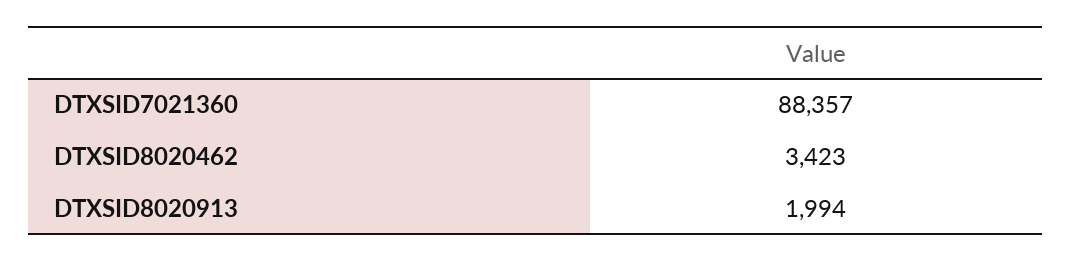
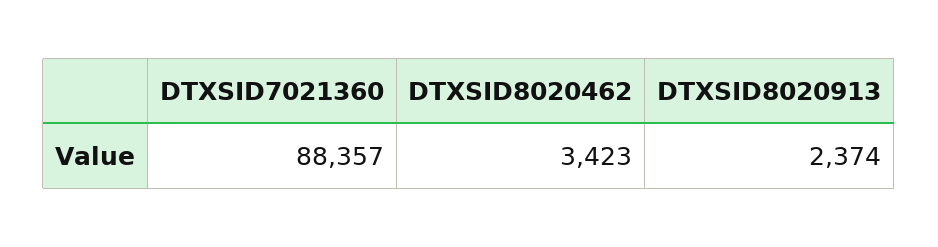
  {
    "DTXSID7021360": 88357,
    "DTXSID8020462": 3423,
-   "DTXSID8020913": 1994
+   "DTXSID8020913": 2374
  }

